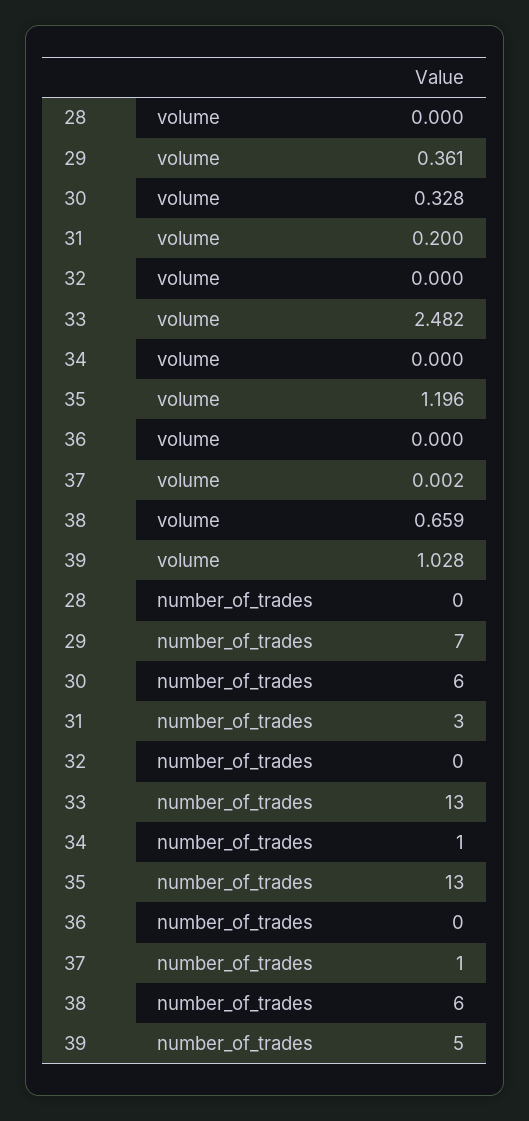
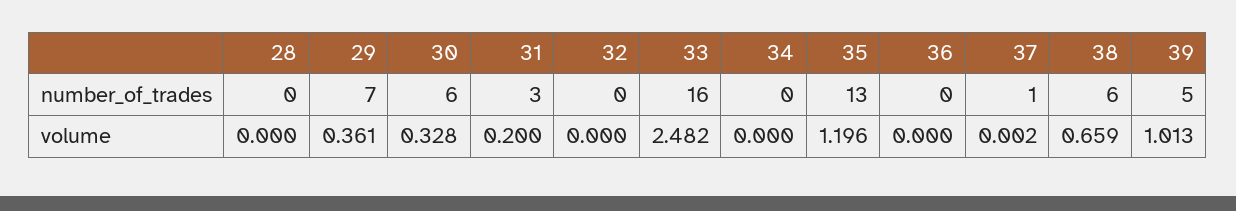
  {
    "28": {
      "volume": 0,
      "number_of_trades": 0
    },
    "29": {
      "volume": 0.361,
      "number_of_trades": 7
    },
    "30": {
      "volume": 0.328,
      "number_of_trades": 6
    },
    "31": {
      "volume": 0.2,
      "number_of_trades": 3
    },
    "32": {
      "volume": 0,
      "number_of_trades": 0
    },
    "33": {
      "volume": 2.482,
-     "number_of_trades": 13
+     "number_of_trades": 16
    },
    "34": {
      "volume": 0,
-     "number_of_trades": 1
+     "number_of_trades": 0
    },
    "35": {
      "volume": 1.196,
      "number_of_trades": 13
    },
    "36": {
      "volume": 0,
      "number_of_trades": 0
    },
    "37": {
      "volume": 0.002,
      "number_of_trades": 1
    },
    "38": {
      "volume": 0.659,
      "number_of_trades": 6
    },
    "39": {
-     "volume": 1.028,
+     "volume": 1.013,
      "number_of_trades": 5
    }
  }

